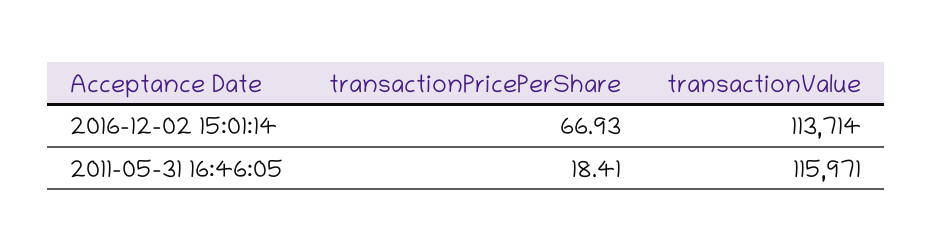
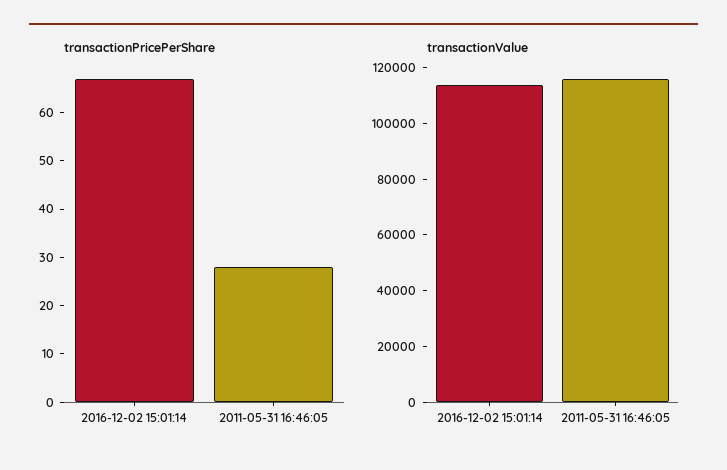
  {
    "transactionPricePerShare": {
      "2016-12-02 15:01:14": 66.93,
-     "2011-05-31 16:46:05": 18.41
+     "2011-05-31 16:46:05": 28
    },
    "transactionValue": {
      "2016-12-02 15:01:14": 113714,
      "2011-05-31 16:46:05": 115971
    }
  }

